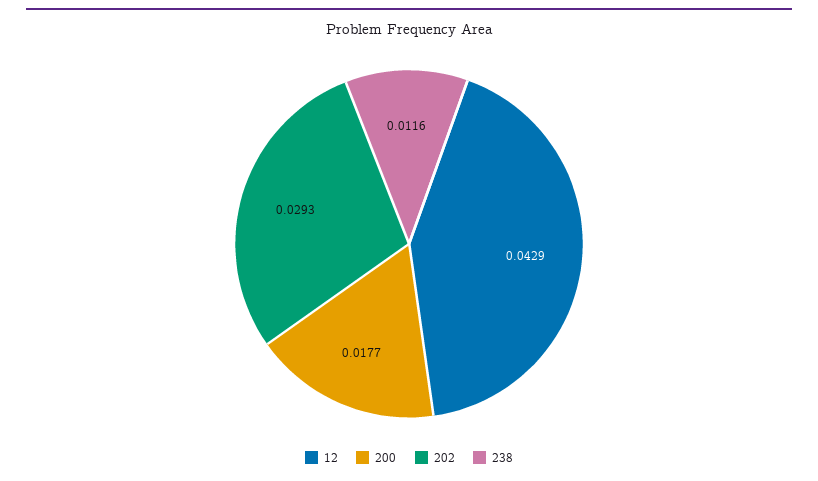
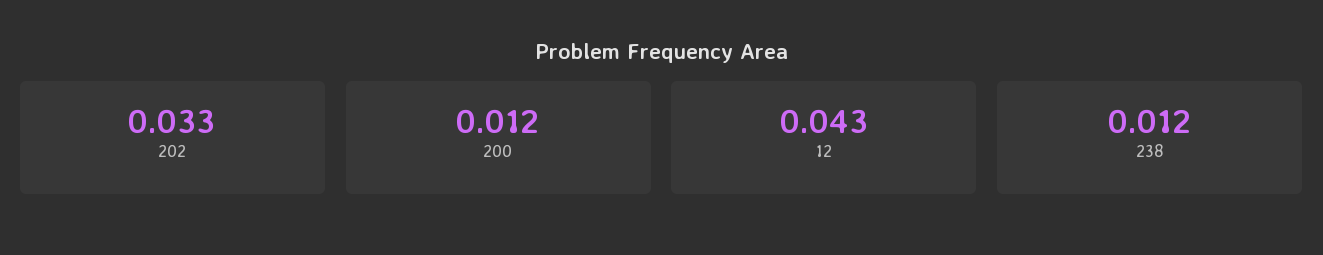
  {
    "12": 0.0429,
-   "200": 0.0177,
+   "200": 0.012,
-   "202": 0.0293,
+   "202": 0.033,
    "238": 0.0116
  }

